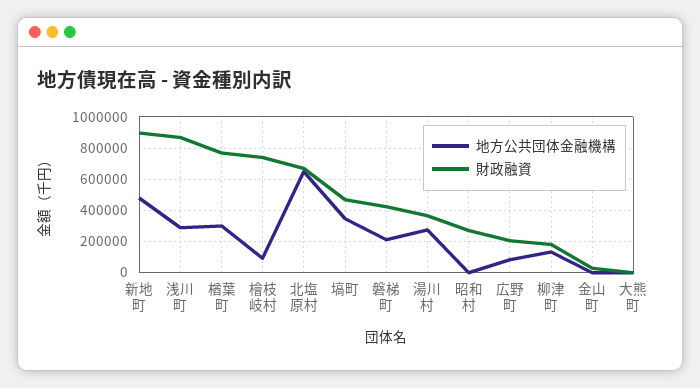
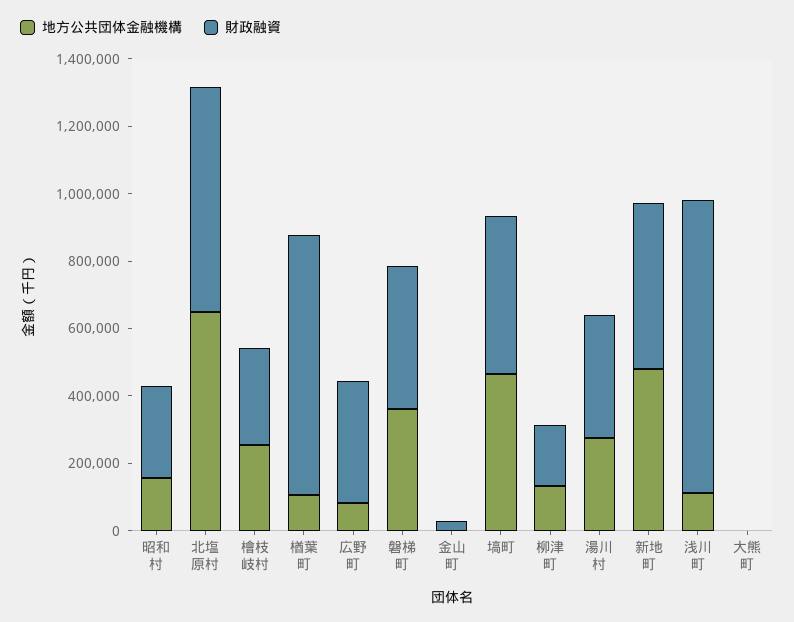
  {
    "地方公共団体金融機構": {
      "新地町": 500000,
-     "浅川町": 300000,
+     "浅川町": 100000,
-     "楢葉町": 300000,
+     "楢葉町": 100000,
-     "檜枝岐村": 100000,
+     "檜枝岐村": 250000,
      "北塩原村": 650000,
-     "塙町": 350000,
+     "塙町": 450000,
-     "磐梯町": 200000,
+     "磐梯町": 350000,
      "湯川村": 250000,
-     "昭和村": 0,
+     "昭和村": 150000,
      "広野町": 100000,
      "柳津町": 150000,
      "金山町": 0,
      "大熊町": 0
    },
    "財政融資": {
-     "新地町": 900000,
+     "新地町": 500000,
      "浅川町": 850000,
      "楢葉町": 750000,
-     "檜枝岐村": 750000,
+     "檜枝岐村": 300000,
      "北塩原村": 650000,
      "塙町": 450000,
      "磐梯町": 400000,
      "湯川村": 350000,
      "昭和村": 250000,
-     "広野町": 200000,
+     "広野町": 350000,
      "柳津町": 200000,
      "金山町": 50000,
      "大熊町": 0
    }
  }

